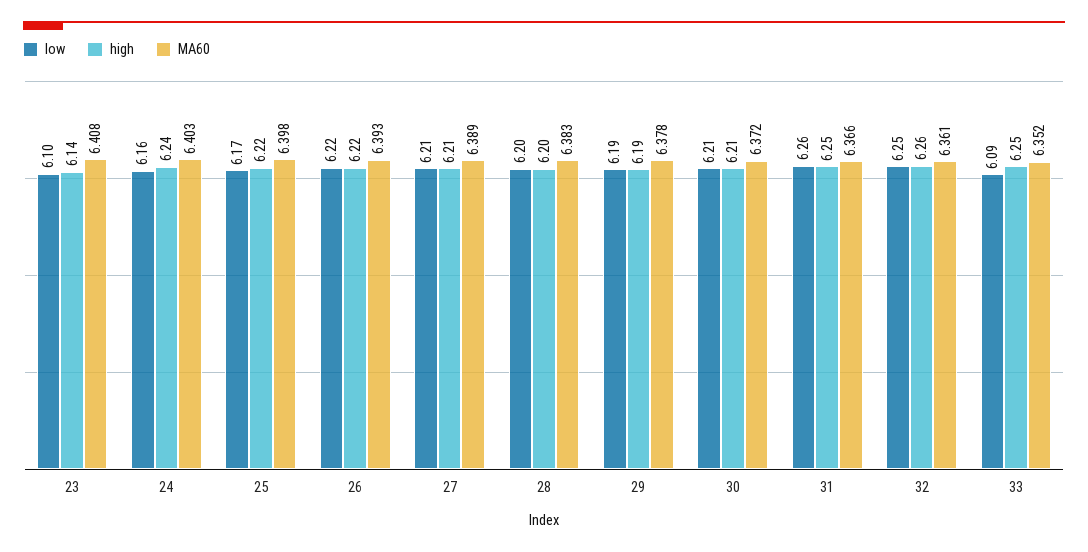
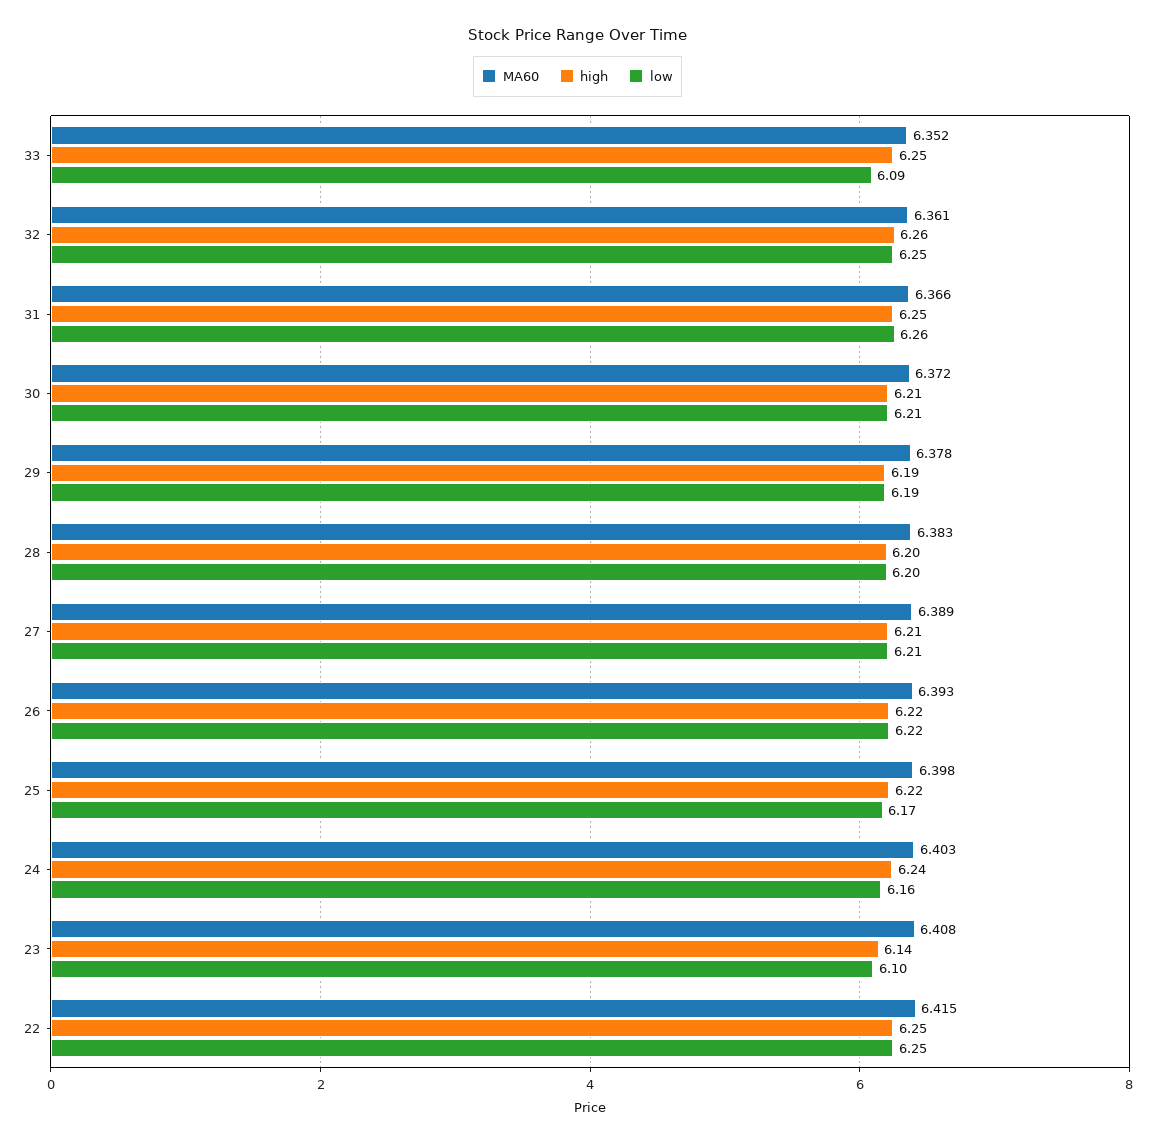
  {
    "low": {
      "23": 6.1,
      "24": 6.16,
      "25": 6.17,
      "26": 6.22,
      "27": 6.21,
      "28": 6.2,
      "29": 6.19,
      "30": 6.21,
      "31": 6.26,
      "32": 6.25,
-     "33": 6.09
+     "33": 6.09,
+     "22": 6.25
    },
    "high": {
      "23": 6.14,
      "24": 6.24,
      "25": 6.22,
      "26": 6.22,
      "27": 6.21,
      "28": 6.2,
      "29": 6.19,
      "30": 6.21,
      "31": 6.25,
      "32": 6.26,
-     "33": 6.25
+     "33": 6.25,
+     "22": 6.25
    },
    "MA60": {
      "23": 6.408,
      "24": 6.403,
      "25": 6.398,
      "26": 6.393,
      "27": 6.389,
      "28": 6.383,
      "29": 6.378,
      "30": 6.372,
      "31": 6.366,
      "32": 6.361,
-     "33": 6.352
+     "33": 6.352,
+     "22": 6.415
    }
  }

